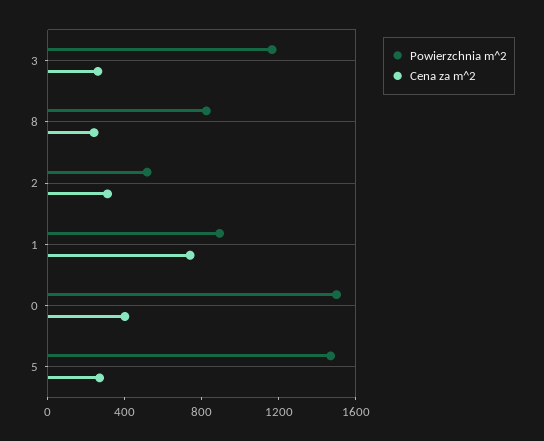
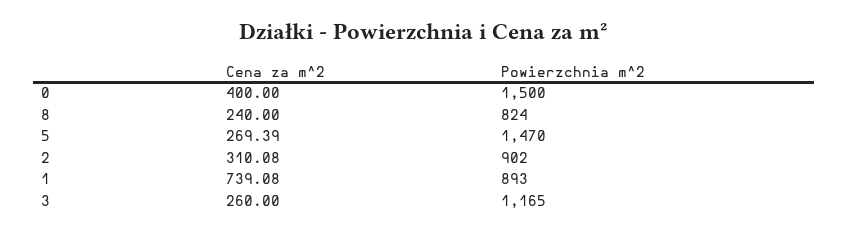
  {
    "Powierzchnia m^2": {
      "3": 1165,
      "8": 824,
-     "2": 500,
+     "2": 902,
      "1": 893,
      "0": 1500,
      "5": 1470
    },
    "Cena za m^2": {
      "3": 260,
      "8": 240,
      "2": 310.08,
      "1": 739.08,
      "0": 400,
      "5": 269.39
    }
  }

